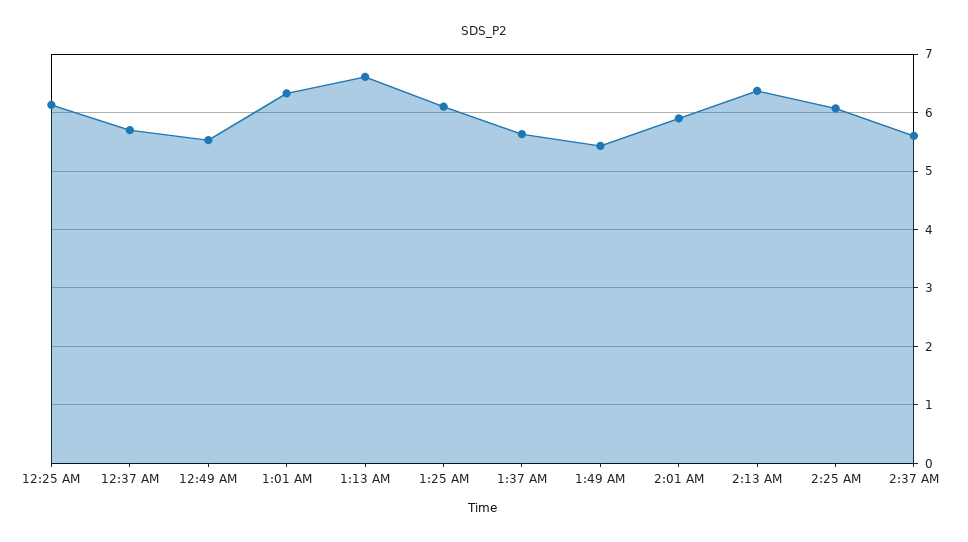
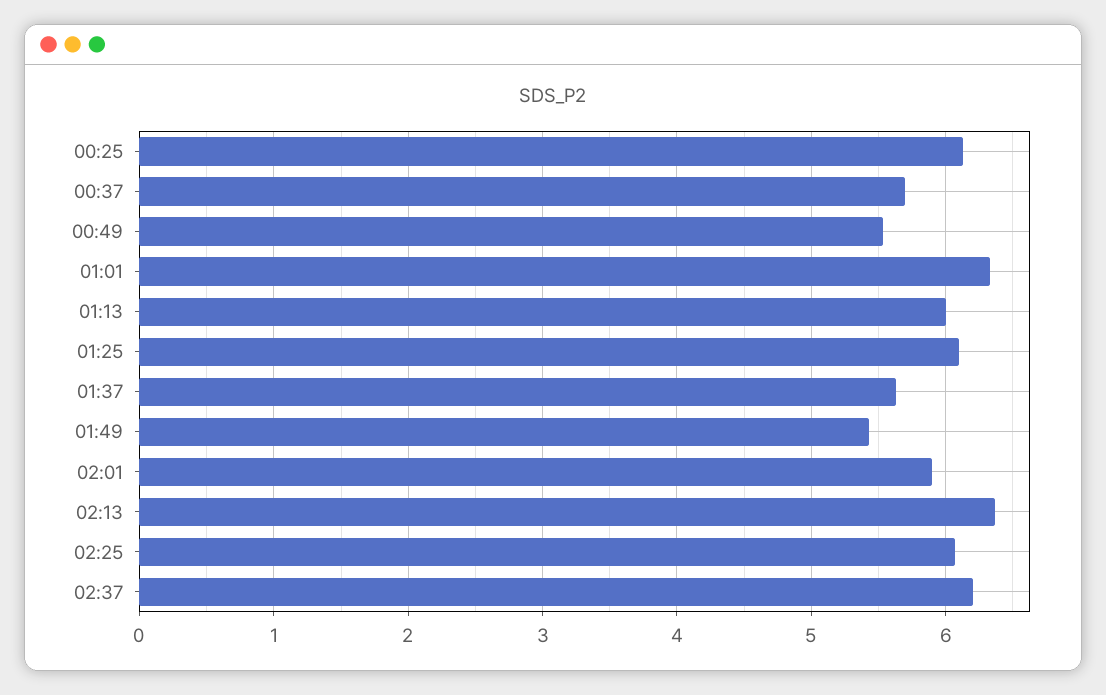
  {
    "12:25 AM": 6.1,
    "12:37 AM": 5.7,
    "12:49 AM": 5.5,
    "1:01 AM": 6.3,
-   "1:13 AM": 6.6,
+   "1:13 AM": 6,
    "1:25 AM": 6.1,
    "1:37 AM": 5.6,
    "1:49 AM": 5.4,
    "2:01 AM": 5.9,
    "2:13 AM": 6.4,
    "2:25 AM": 6.1,
-   "2:37 AM": 5.6
+   "2:37 AM": 6.2
  }

